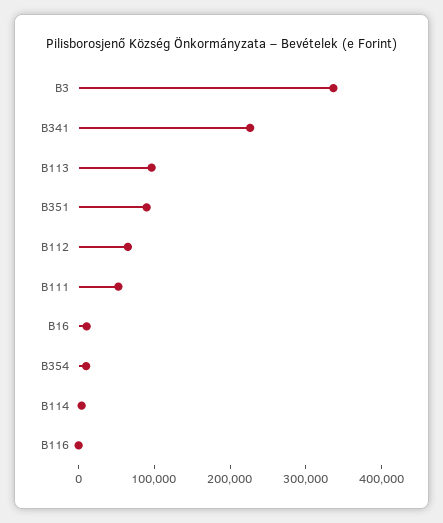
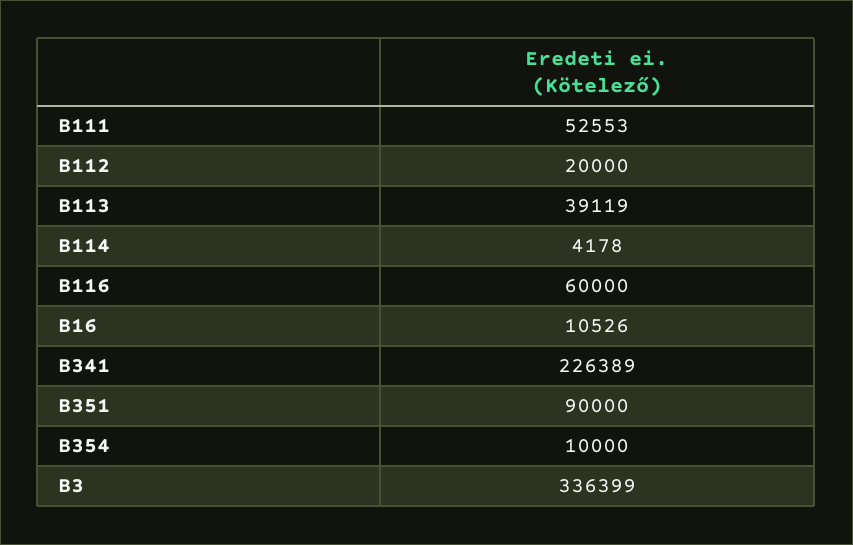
  {
    "B3": 336399,
    "B341": 226389,
-   "B113": 100000,
+   "B113": 39119,
    "B351": 90000,
-   "B112": 60000,
+   "B112": 20000,
    "B111": 52553,
    "B16": 10526,
    "B354": 10000,
    "B114": 4178,
-   "B116": 0
+   "B116": 60000
  }

